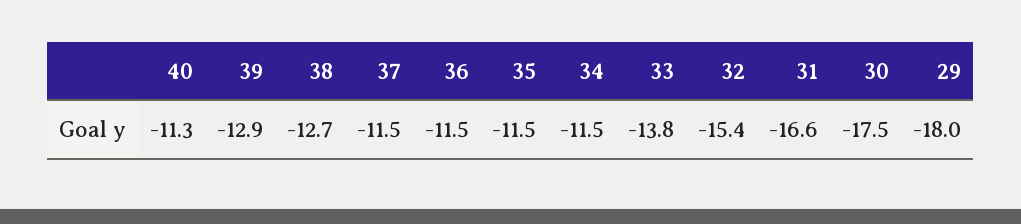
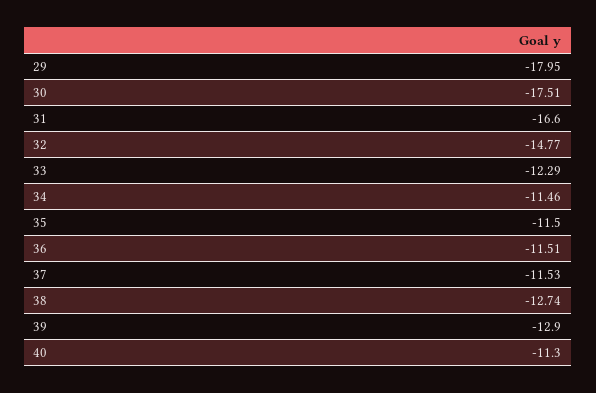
  {
    "40": -11.3,
    "39": -12.9,
    "38": -12.74,
    "37": -11.53,
    "36": -11.51,
    "35": -11.5,
    "34": -11.46,
-   "33": -13.8,
+   "33": -12.29,
-   "32": -15.4,
+   "32": -14.77,
    "31": -16.6,
    "30": -17.51,
    "29": -17.95
  }

